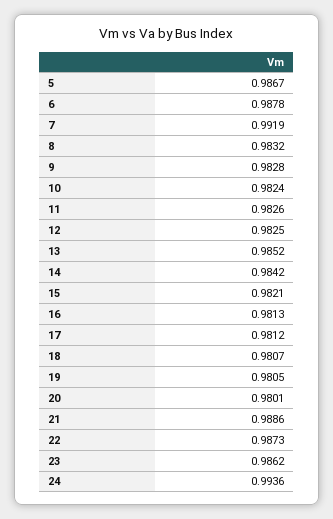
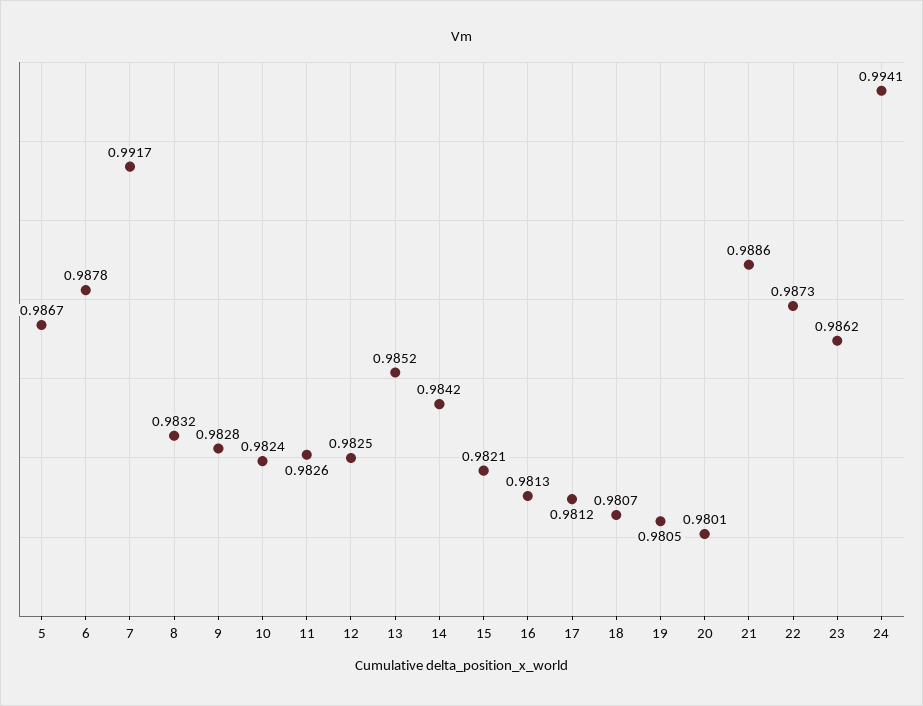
  {
    "5": 0.9867,
    "6": 0.9878,
-   "7": 0.9919,
+   "7": 0.9917,
    "8": 0.9832,
    "9": 0.9828,
    "10": 0.9824,
    "11": 0.9826,
    "12": 0.9825,
    "13": 0.9852,
    "14": 0.9842,
    "15": 0.9821,
    "16": 0.9813,
    "17": 0.9812,
    "18": 0.9807,
    "19": 0.9805,
    "20": 0.9801,
    "21": 0.9886,
    "22": 0.9873,
    "23": 0.9862,
-   "24": 0.9936
+   "24": 0.9941
  }

